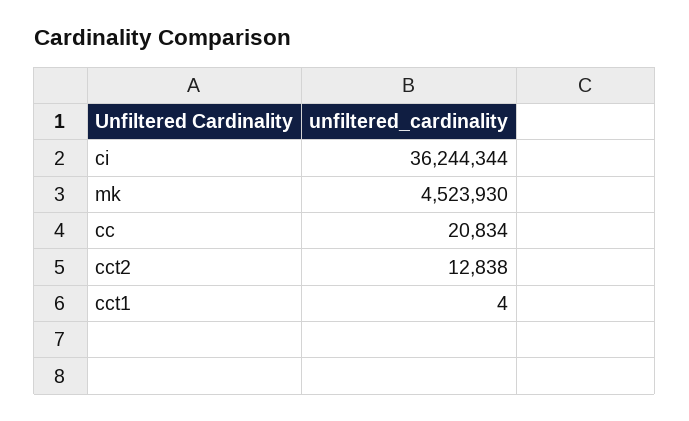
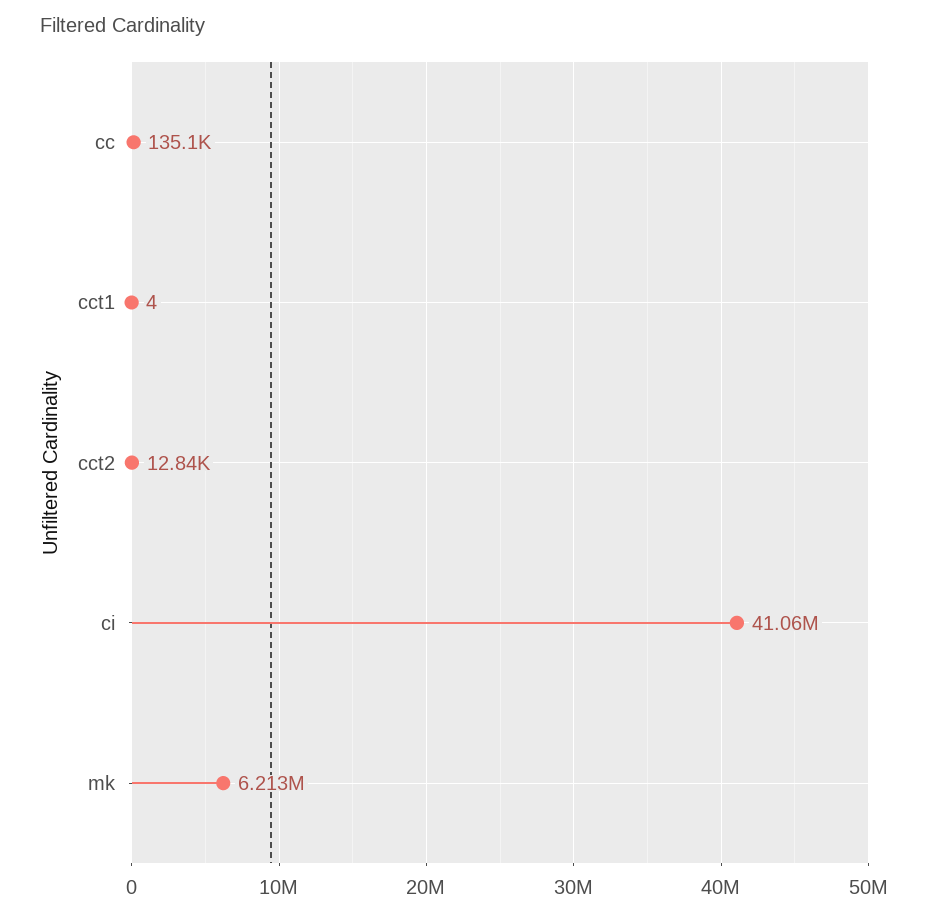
  {
-   "ci": 36244344,
+   "ci": 41060000,
-   "mk": 4523930,
+   "mk": 6213000,
-   "cc": 20834,
+   "cc": 135100,
    "cct2": 12838,
    "cct1": 4
  }

